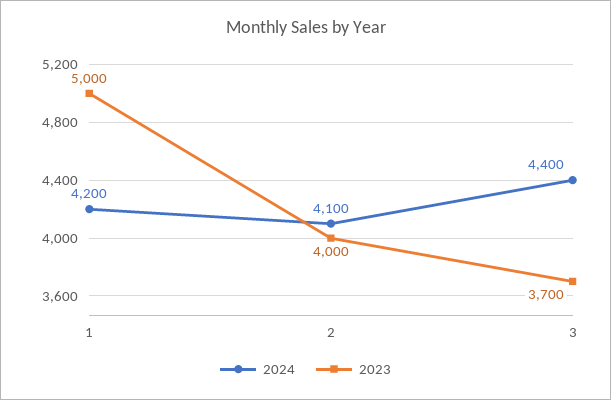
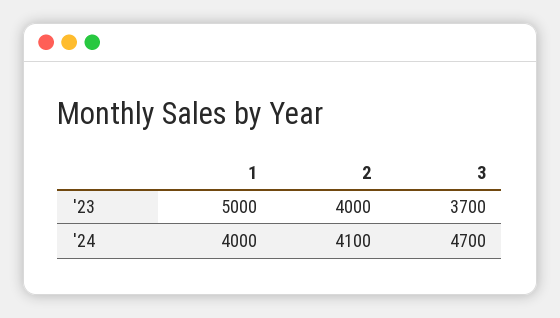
  {
    "2024": {
-     "1": 4200,
+     "1": 4000,
      "2": 4100,
-     "3": 4400
+     "3": 4700
    },
    "2023": {
      "1": 5000,
      "2": 4000,
      "3": 3700
    }
  }

